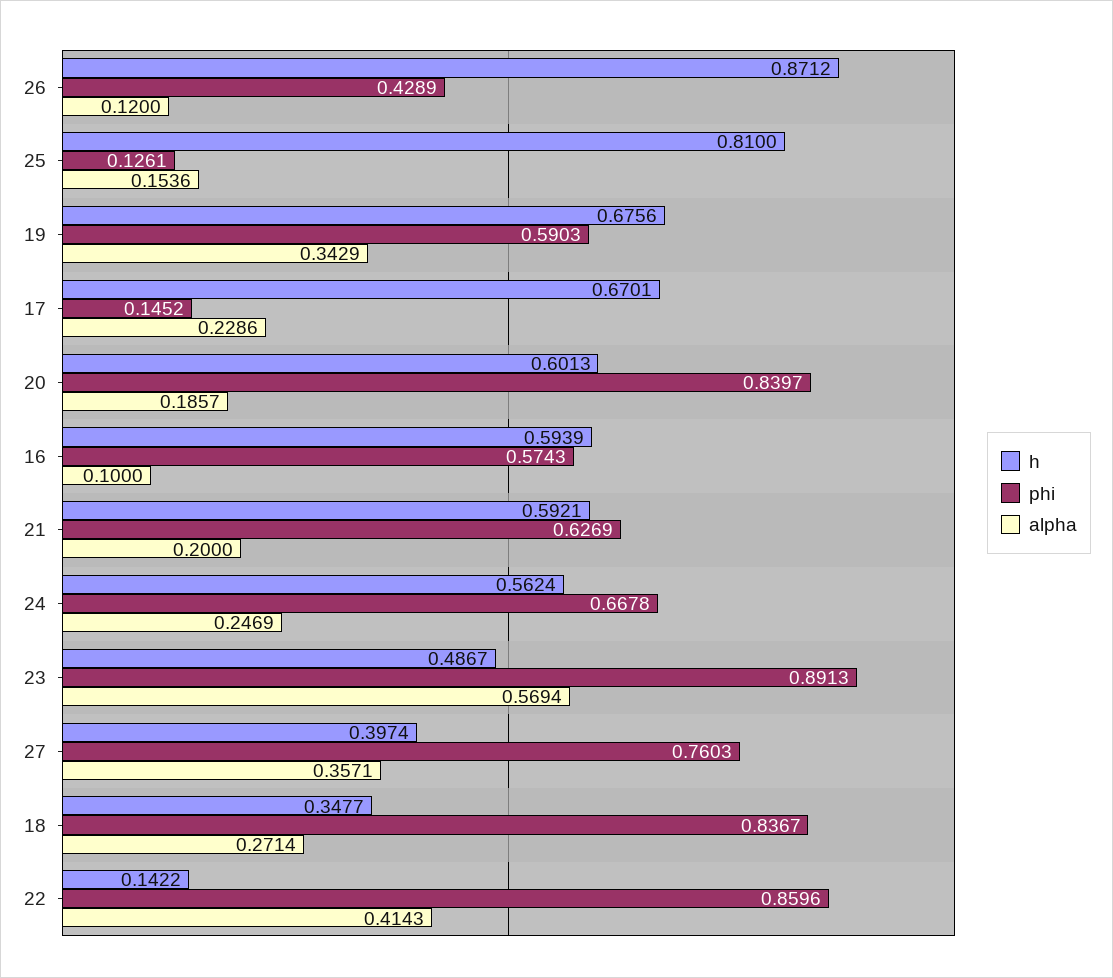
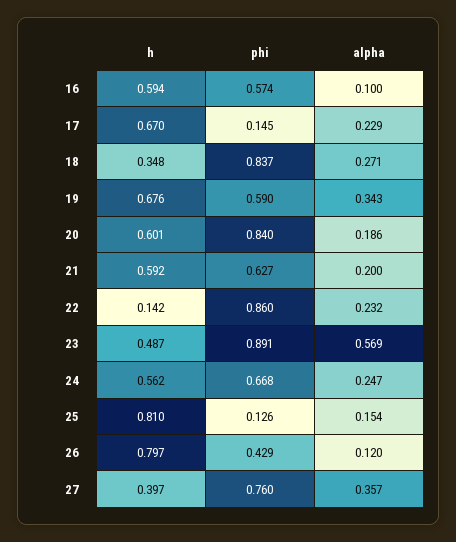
  {
    "h": {
-     "26": 0.8712,
+     "26": 0.797,
      "25": 0.81,
      "19": 0.6756,
      "17": 0.6701,
      "20": 0.6013,
      "16": 0.5939,
      "21": 0.5921,
      "24": 0.5624,
      "23": 0.4867,
      "27": 0.3974,
      "18": 0.3477,
      "22": 0.1422
    },
    "phi": {
      "26": 0.4289,
      "25": 0.1261,
      "19": 0.5903,
      "17": 0.1452,
      "20": 0.8397,
      "16": 0.5743,
      "21": 0.6269,
      "24": 0.6678,
      "23": 0.8913,
      "27": 0.7603,
      "18": 0.8367,
      "22": 0.8596
    },
    "alpha": {
      "26": 0.12,
      "25": 0.1536,
      "19": 0.3429,
      "17": 0.2286,
      "20": 0.1857,
      "16": 0.1,
      "21": 0.2,
      "24": 0.2469,
      "23": 0.5694,
      "27": 0.3571,
      "18": 0.2714,
-     "22": 0.4143
+     "22": 0.232
    }
  }

